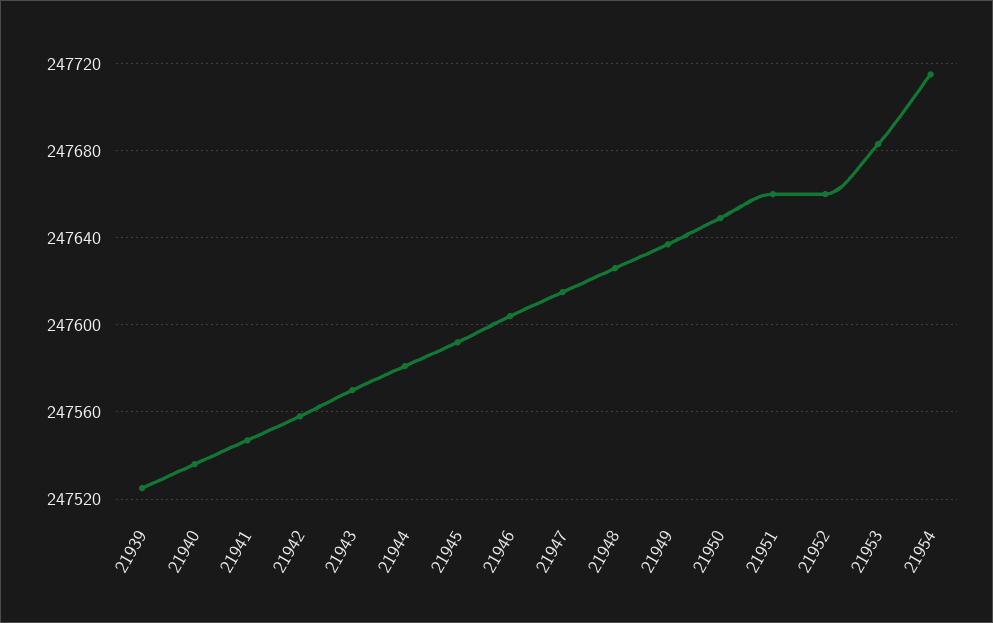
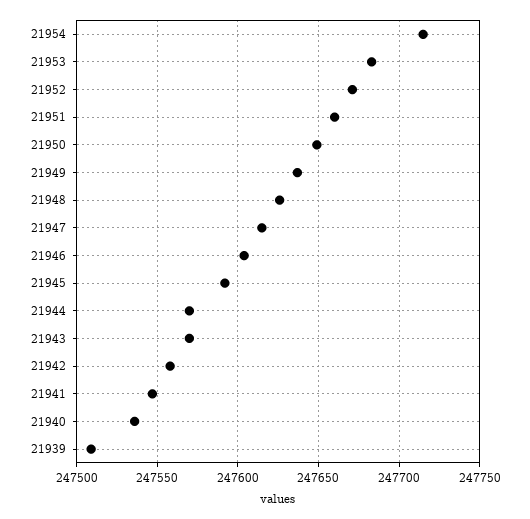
  {
-   "21939": 247525,
+   "21939": 247510,
    "21940": 247535,
    "21941": 247545,
    "21942": 247560,
    "21943": 247570,
-   "21944": 247580,
+   "21944": 247570,
    "21945": 247590,
    "21946": 247605,
    "21947": 247615,
    "21948": 247625,
    "21949": 247635,
    "21950": 247650,
    "21951": 247660,
-   "21952": 247660,
+   "21952": 247670,
    "21953": 247685,
    "21954": 247715
  }

